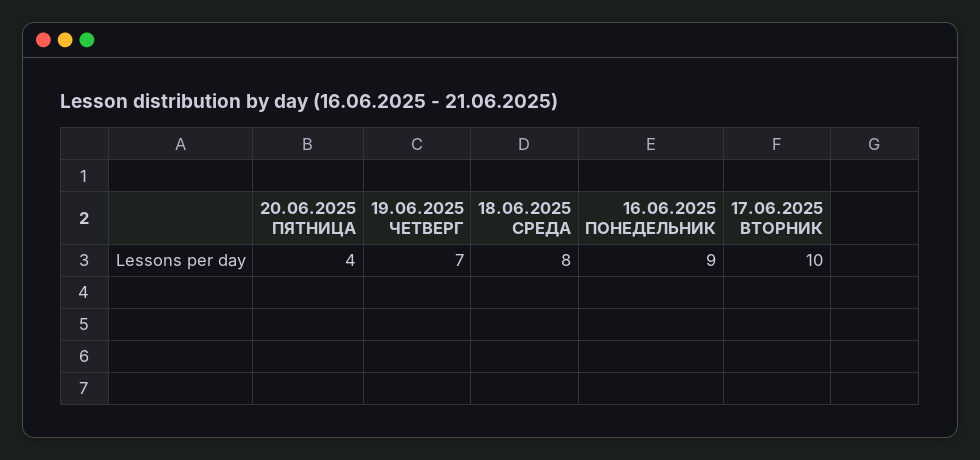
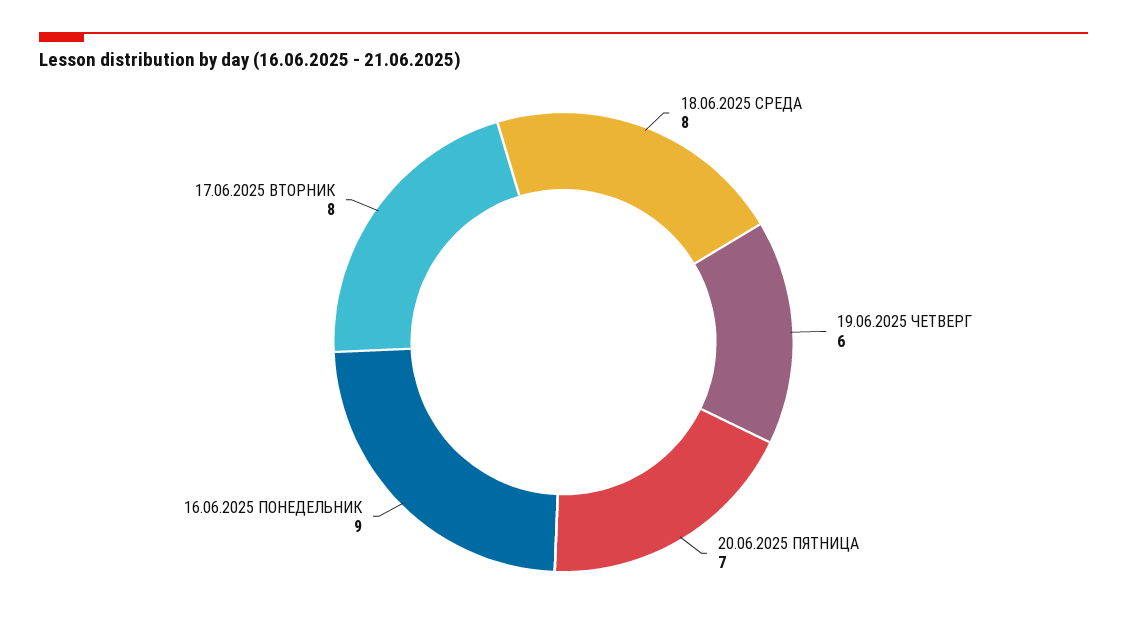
  {
-   "20.06.2025 ПЯТНИЦА": 4,
+   "20.06.2025 ПЯТНИЦА": 7,
-   "19.06.2025 ЧЕТВЕРГ": 7,
+   "19.06.2025 ЧЕТВЕРГ": 6,
    "18.06.2025 СРЕДА": 8,
    "16.06.2025 ПОНЕДЕЛЬНИК": 9,
-   "17.06.2025 ВТОРНИК": 10
+   "17.06.2025 ВТОРНИК": 8
  }

